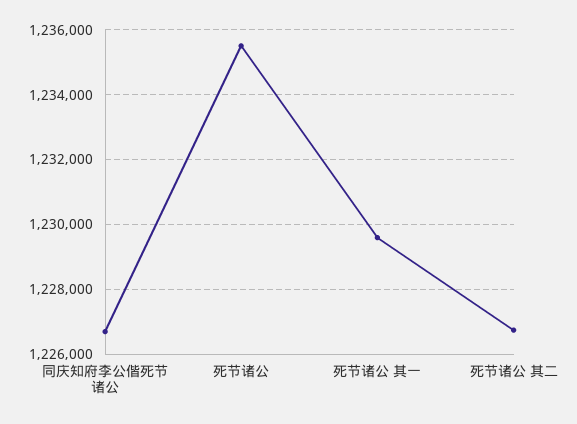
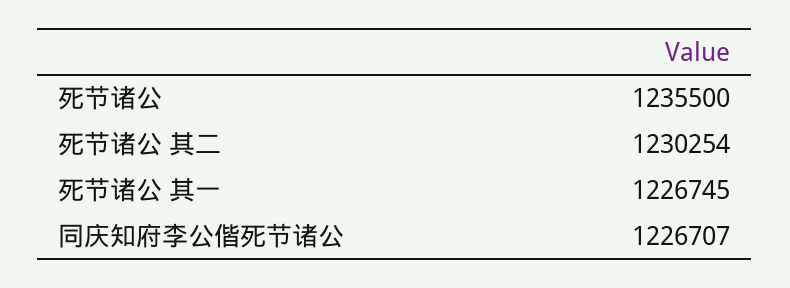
  {
    "同庆知府李公偕死节诸公": 1226707,
    "死节诸公": 1235500,
-   "死节诸公 其一": 1229600,
+   "死节诸公 其一": 1226745,
-   "死节诸公 其二": 1226800
+   "死节诸公 其二": 1230254
  }

